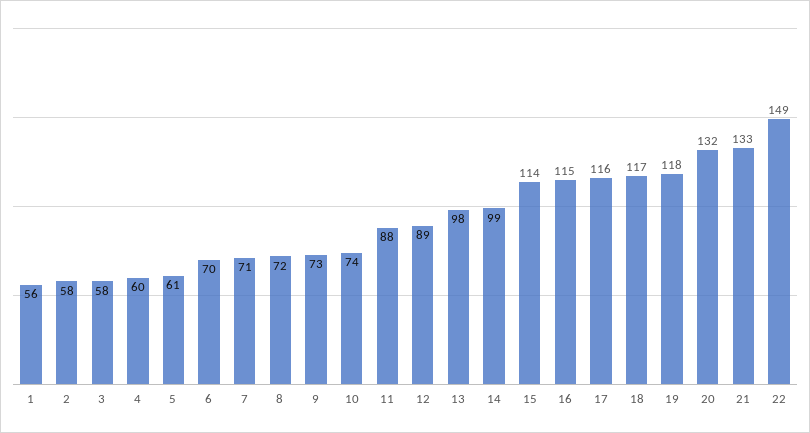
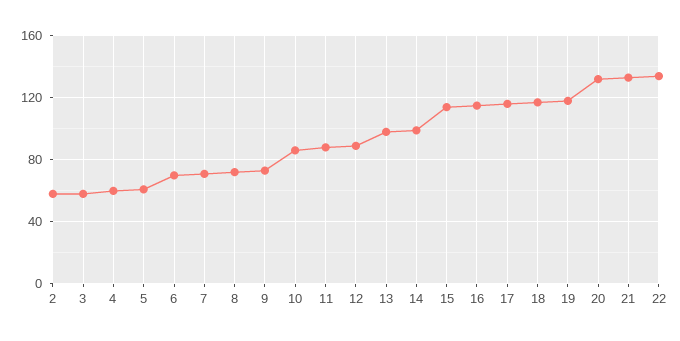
  {
-   "1": 56,
    "2": 58,
    "3": 58,
    "4": 60,
    "5": 61,
    "6": 70,
    "7": 71,
    "8": 72,
    "9": 73,
-   "10": 74,
+   "10": 85,
    "11": 88,
    "12": 89,
    "13": 98,
    "14": 99,
    "15": 114,
    "16": 115,
    "17": 116,
    "18": 117,
    "19": 118,
    "20": 132,
    "21": 133,
-   "22": 149
+   "22": 135
  }

